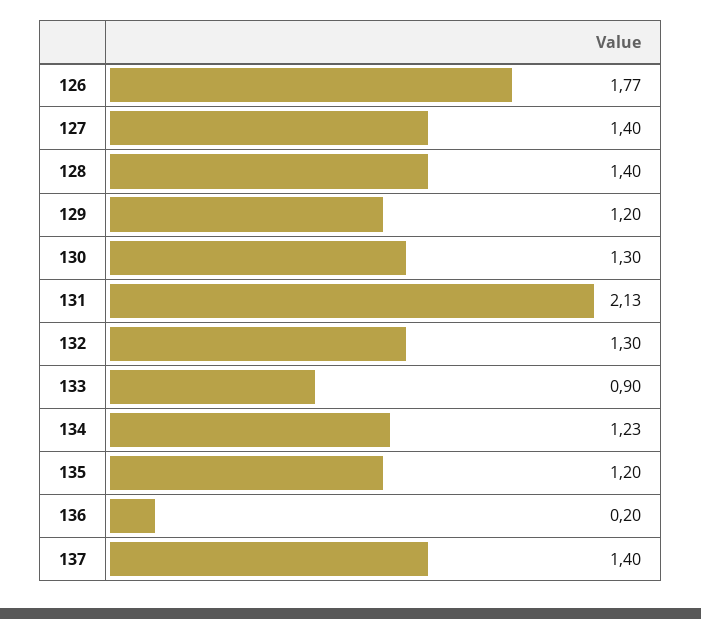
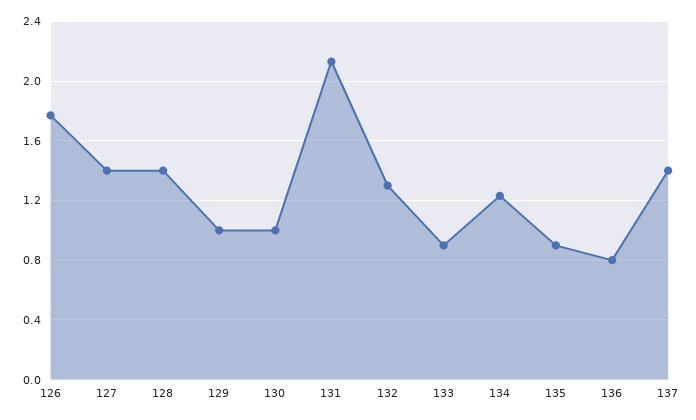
  {
    "126": 1.77,
    "127": 1.4,
    "128": 1.4,
-   "129": 1.2,
+   "129": 1,
-   "130": 1.3,
+   "130": 1,
    "131": 2.13,
    "132": 1.3,
    "133": 0.9,
    "134": 1.23,
-   "135": 1.2,
+   "135": 0.9,
-   "136": 0.2,
+   "136": 0.8,
    "137": 1.4
  }

